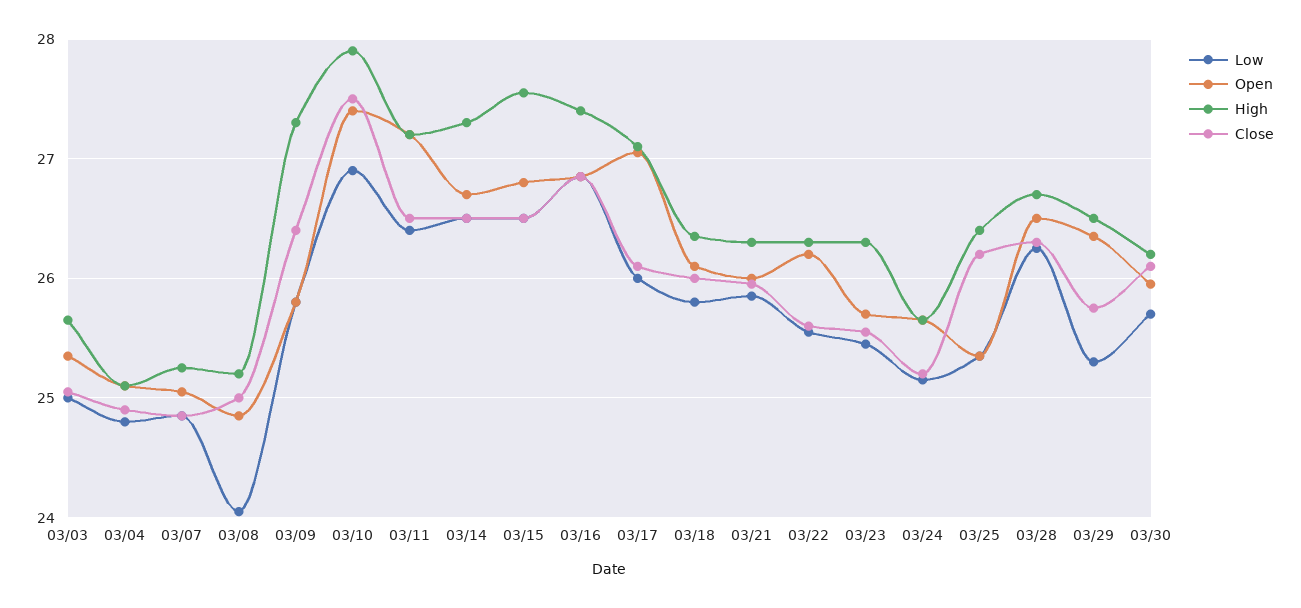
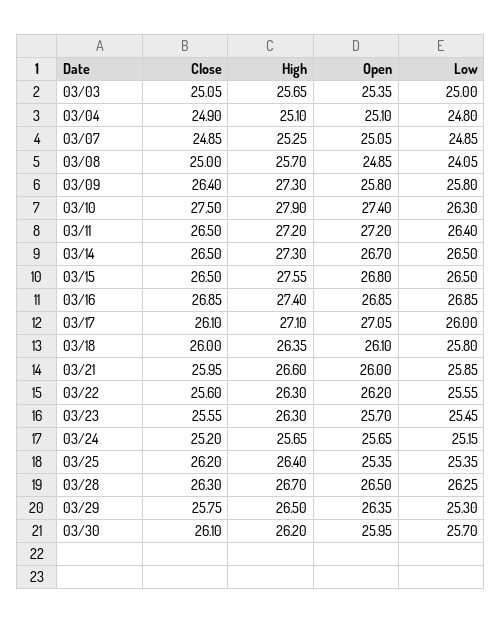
  {
    "Low": {
      "03/03": 25,
      "03/04": 24.8,
      "03/07": 24.85,
      "03/08": 24.05,
      "03/09": 25.8,
-     "03/10": 26.9,
+     "03/10": 26.3,
      "03/11": 26.4,
      "03/14": 26.5,
      "03/15": 26.5,
      "03/16": 26.85,
      "03/17": 26,
      "03/18": 25.8,
      "03/21": 25.85,
      "03/22": 25.55,
      "03/23": 25.45,
      "03/24": 25.15,
      "03/25": 25.35,
      "03/28": 26.25,
      "03/29": 25.3,
      "03/30": 25.7
    },
    "Open": {
      "03/03": 25.35,
      "03/04": 25.1,
      "03/07": 25.05,
      "03/08": 24.85,
      "03/09": 25.8,
      "03/10": 27.4,
      "03/11": 27.2,
      "03/14": 26.7,
      "03/15": 26.8,
      "03/16": 26.85,
      "03/17": 27.05,
      "03/18": 26.1,
      "03/21": 26,
      "03/22": 26.2,
      "03/23": 25.7,
      "03/24": 25.65,
      "03/25": 25.35,
      "03/28": 26.5,
      "03/29": 26.35,
      "03/30": 25.95
    },
    "High": {
      "03/03": 25.65,
      "03/04": 25.1,
      "03/07": 25.25,
-     "03/08": 25.2,
+     "03/08": 25.7,
      "03/09": 27.3,
      "03/10": 27.9,
      "03/11": 27.2,
      "03/14": 27.3,
      "03/15": 27.55,
      "03/16": 27.4,
      "03/17": 27.1,
      "03/18": 26.35,
-     "03/21": 26.3,
+     "03/21": 26.6,
      "03/22": 26.3,
      "03/23": 26.3,
      "03/24": 25.65,
      "03/25": 26.4,
      "03/28": 26.7,
      "03/29": 26.5,
      "03/30": 26.2
    },
    "Close": {
      "03/03": 25.05,
      "03/04": 24.9,
      "03/07": 24.85,
      "03/08": 25,
      "03/09": 26.4,
      "03/10": 27.5,
      "03/11": 26.5,
      "03/14": 26.5,
      "03/15": 26.5,
      "03/16": 26.85,
      "03/17": 26.1,
      "03/18": 26,
      "03/21": 25.95,
      "03/22": 25.6,
      "03/23": 25.55,
      "03/24": 25.2,
      "03/25": 26.2,
      "03/28": 26.3,
      "03/29": 25.75,
      "03/30": 26.1
    }
  }

